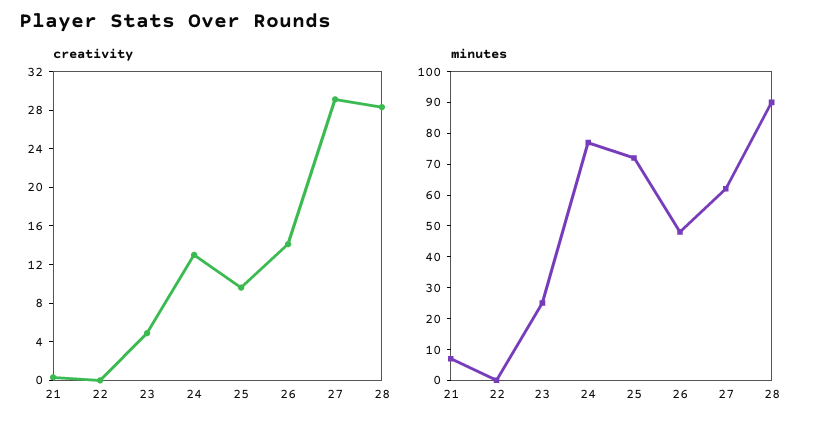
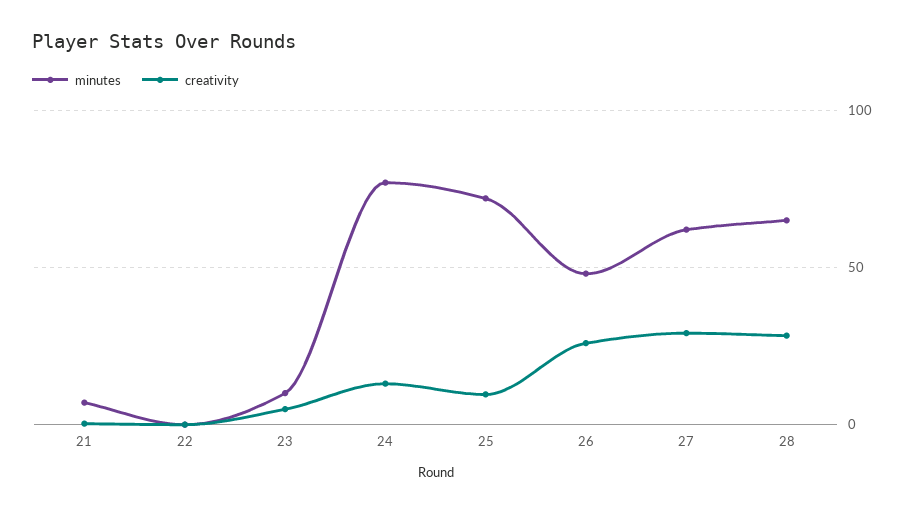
  {
    "creativity": {
      "21": 0,
      "22": 0,
      "23": 5,
      "24": 13,
      "25": 10,
-     "26": 14,
+     "26": 25,
      "27": 29,
      "28": 28
    },
    "minutes": {
      "21": 5,
      "22": 0,
-     "23": 25,
+     "23": 10,
      "24": 75,
      "25": 70,
      "26": 50,
      "27": 60,
-     "28": 90
+     "28": 65
    }
  }

